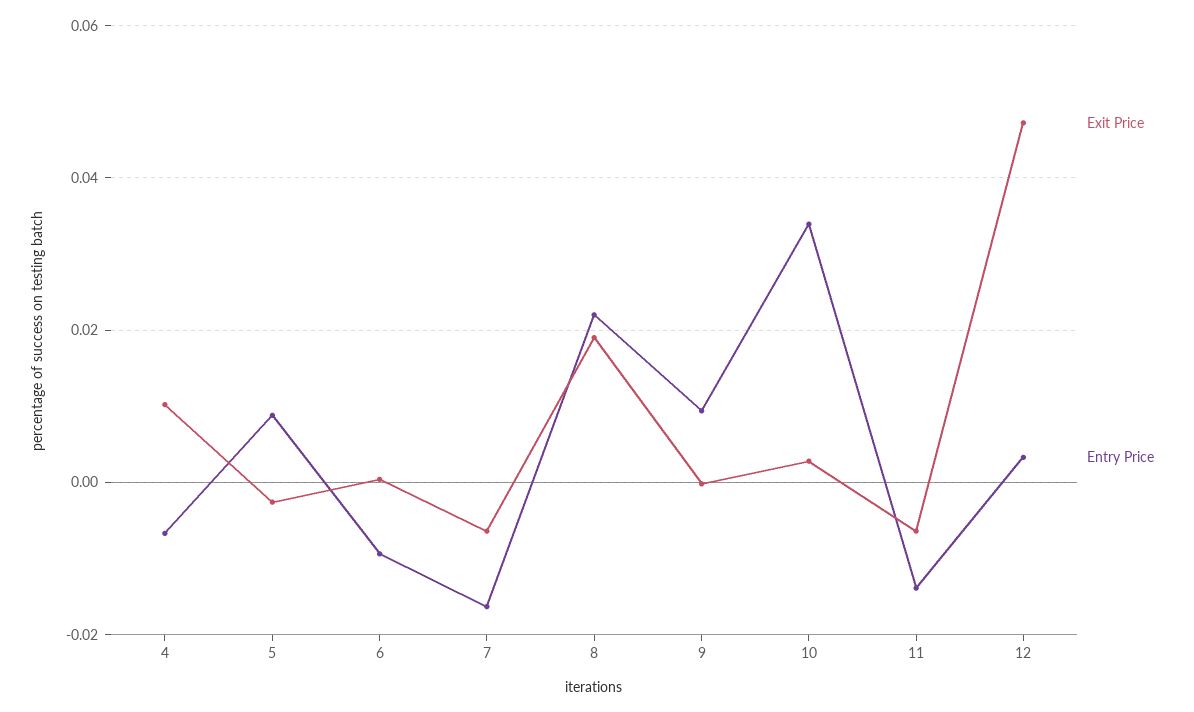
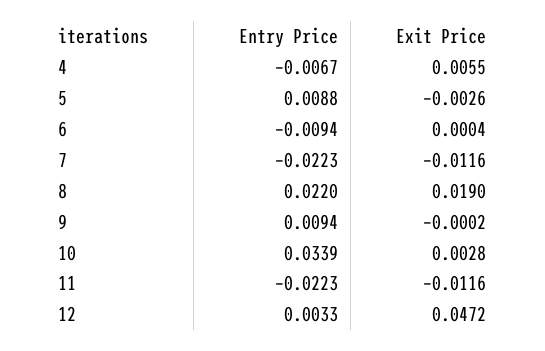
  {
    "Exit Price": {
-     "4": 0.01,
+     "4": 0.0055,
      "5": -0.0026,
      "6": 0.0004,
-     "7": -0.006,
+     "7": -0.0116,
      "8": 0.019,
      "9": -0.0002,
      "10": 0.0028,
-     "11": -0.006,
+     "11": -0.0116,
      "12": 0.0472
    },
    "Entry Price": {
      "4": -0.0067,
      "5": 0.0088,
      "6": -0.0094,
-     "7": -0.016,
+     "7": -0.0223,
      "8": 0.022,
      "9": 0.0094,
      "10": 0.0339,
-     "11": -0.014,
+     "11": -0.0223,
      "12": 0.0033
    }
  }

